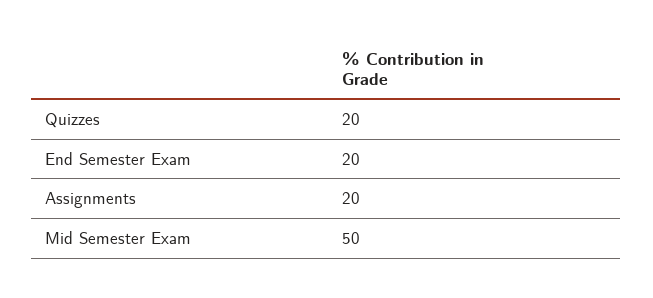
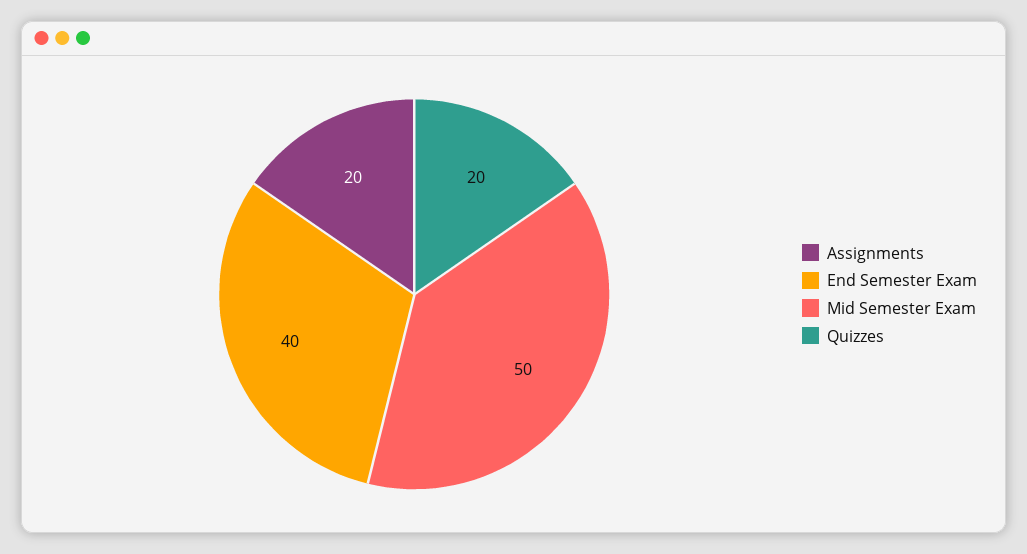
  {
    "Quizzes": 20,
-   "End Semester Exam": 20,
+   "End Semester Exam": 40,
    "Assignments": 20,
    "Mid Semester Exam": 50
  }

